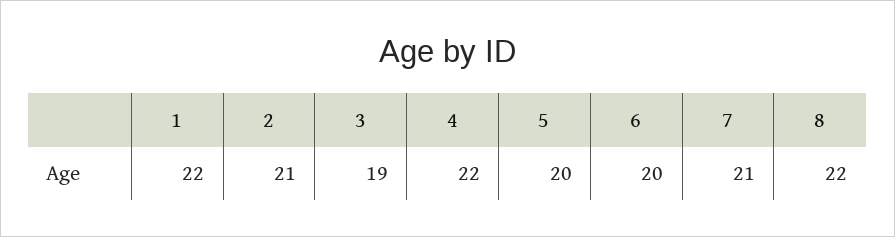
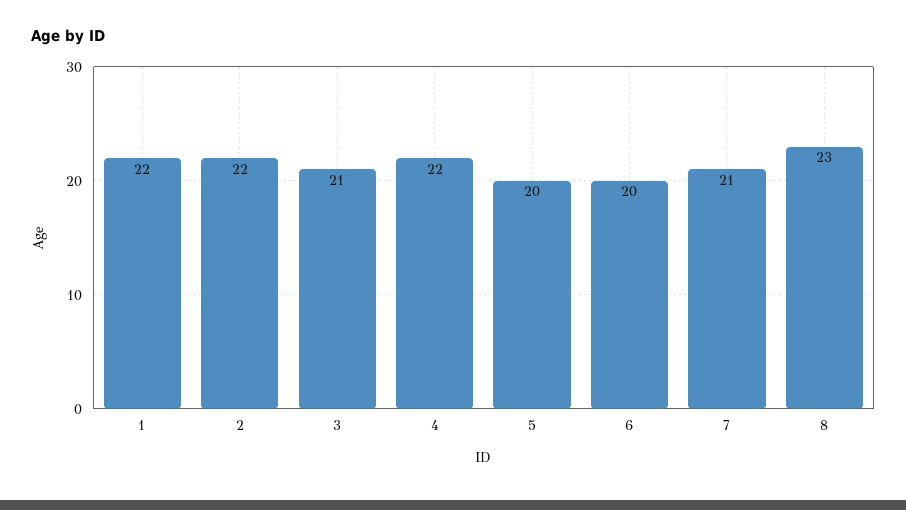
  {
    "1": 22,
-   "2": 21,
+   "2": 22,
-   "3": 19,
+   "3": 21,
    "4": 22,
    "5": 20,
    "6": 20,
    "7": 21,
-   "8": 22
+   "8": 23
  }

